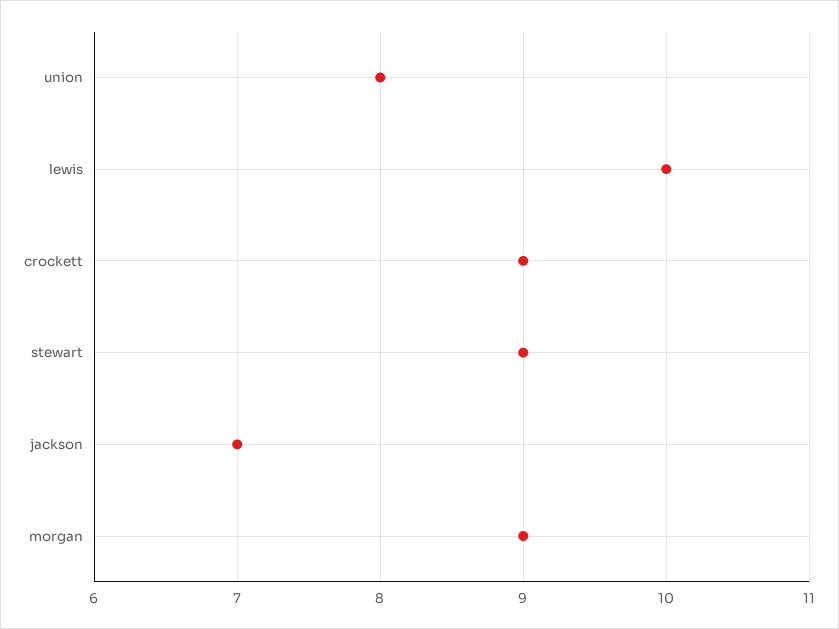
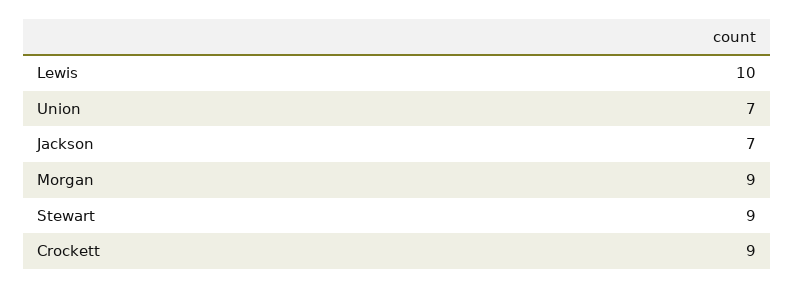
  {
-   "union": 8,
+   "union": 7,
    "lewis": 10,
    "crockett": 9,
    "stewart": 9,
    "jackson": 7,
    "morgan": 9
  }

